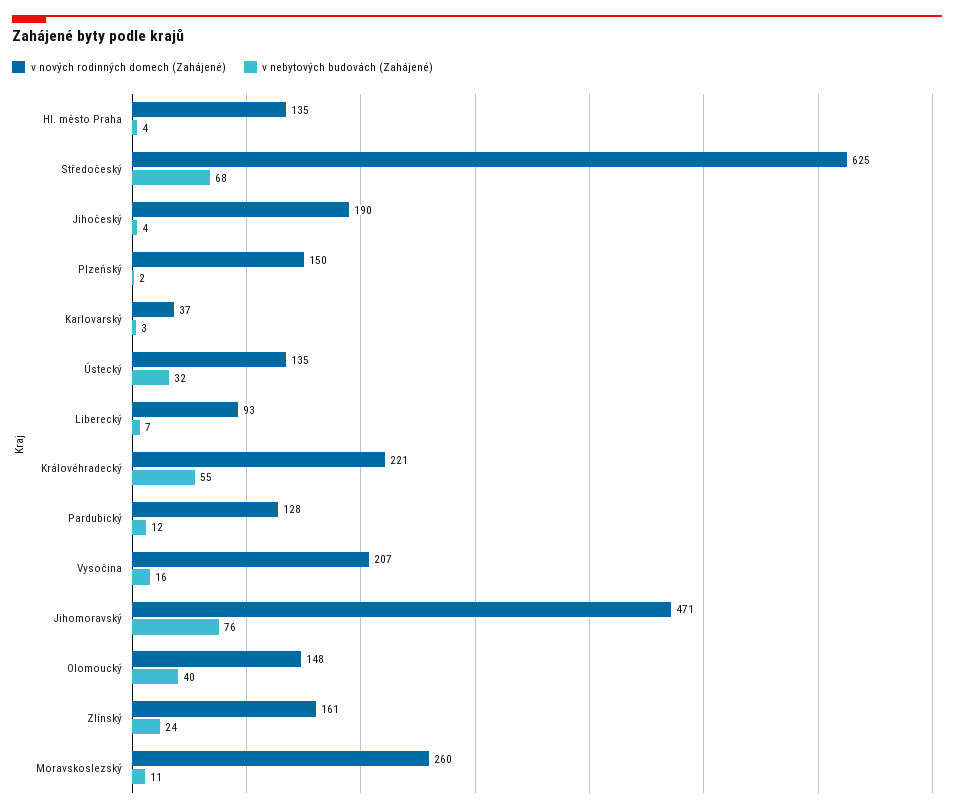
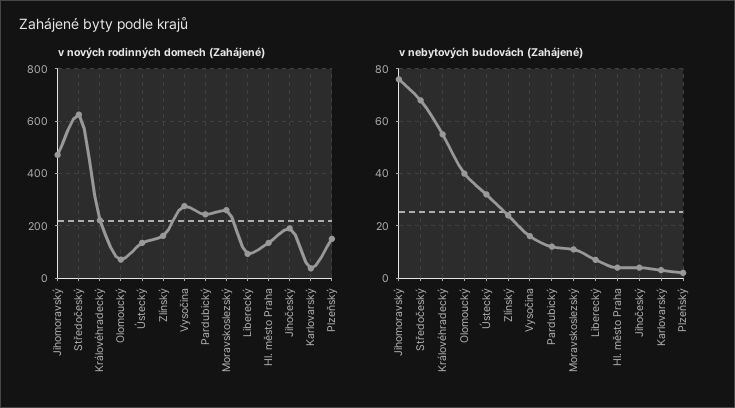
  {
    "v nových rodinných domech (Zahájené)": {
      "Hl. město Praha": 135,
      "Středočeský": 625,
      "Jihočeský": 190,
      "Plzeňský": 150,
      "Karlovarský": 37,
      "Ústecký": 135,
      "Liberecký": 93,
      "Královéhradecký": 221,
-     "Pardubický": 128,
+     "Pardubický": 250,
-     "Vysočina": 207,
+     "Vysočina": 275,
      "Jihomoravský": 471,
-     "Olomoucký": 148,
+     "Olomoucký": 75,
      "Zlínský": 161,
      "Moravskoslezský": 260
    },
    "v nebytových budovách (Zahájené)": {
      "Hl. město Praha": 4,
      "Středočeský": 68,
      "Jihočeský": 4,
      "Plzeňský": 2,
      "Karlovarský": 3,
      "Ústecký": 32,
      "Liberecký": 7,
      "Královéhradecký": 55,
      "Pardubický": 12,
      "Vysočina": 16,
      "Jihomoravský": 76,
      "Olomoucký": 40,
      "Zlínský": 24,
      "Moravskoslezský": 11
    }
  }

